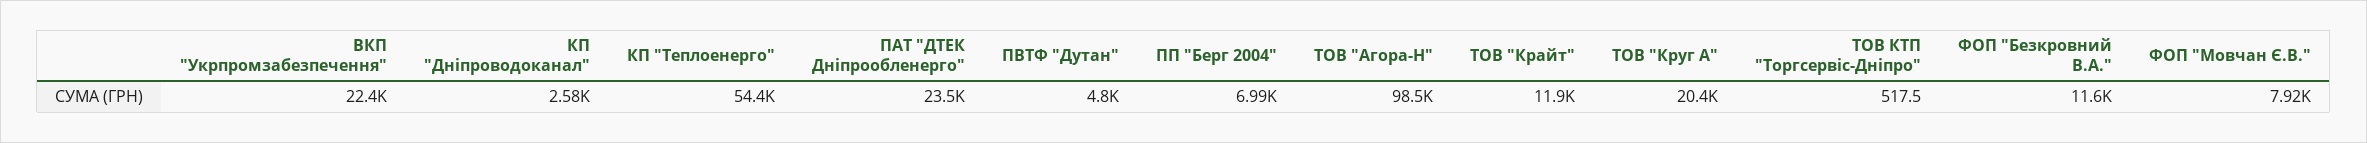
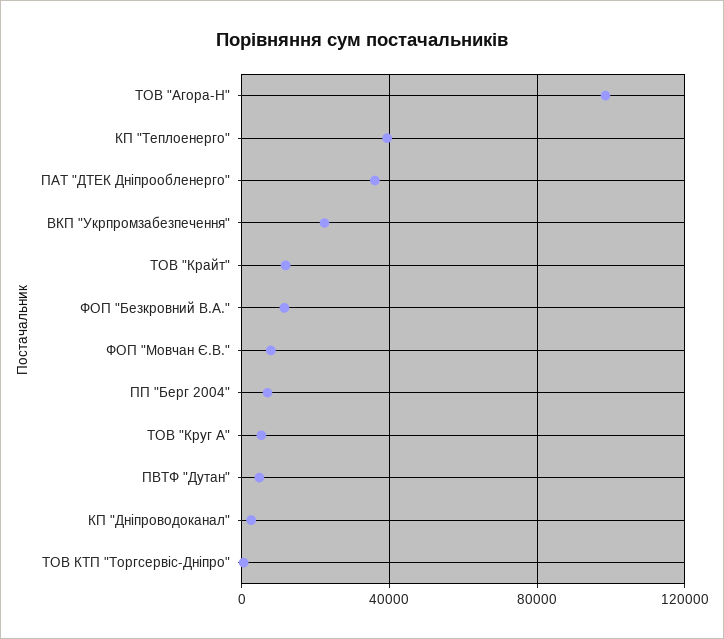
  {
    "ВКП \"Укрпромзабезпечення\"": 22400,
    "КП \"Дніпроводоканал\"": 2580,
-   "КП \"Теплоенерго\"": 54400,
+   "КП \"Теплоенерго\"": 40000,
-   "ПАТ \"ДТЕК Дніпрообленерго\"": 23500,
+   "ПАТ \"ДТЕК Дніпрообленерго\"": 35000,
    "ПВТФ \"Дутан\"": 4800,
    "ПП \"Берг 2004\"": 6990,
    "ТОВ \"Агора-Н\"": 98500,
    "ТОВ \"Крайт\"": 11900,
-   "ТОВ \"Круг А\"": 20400,
+   "ТОВ \"Круг А\"": 5000,
    "ТОВ КТП \"Торгсервіс-Дніпро\"": 517.5,
    "ФОП \"Безкровний В.А.\"": 11600,
    "ФОП \"Мовчан Є.В.\"": 7920
  }

